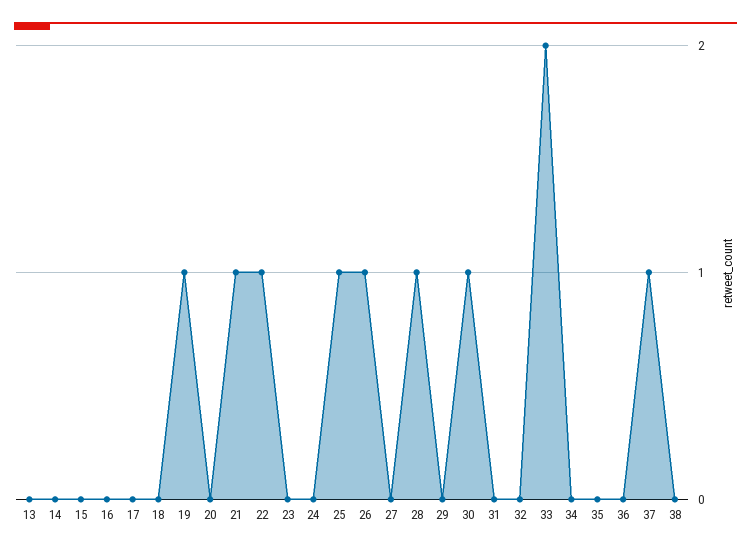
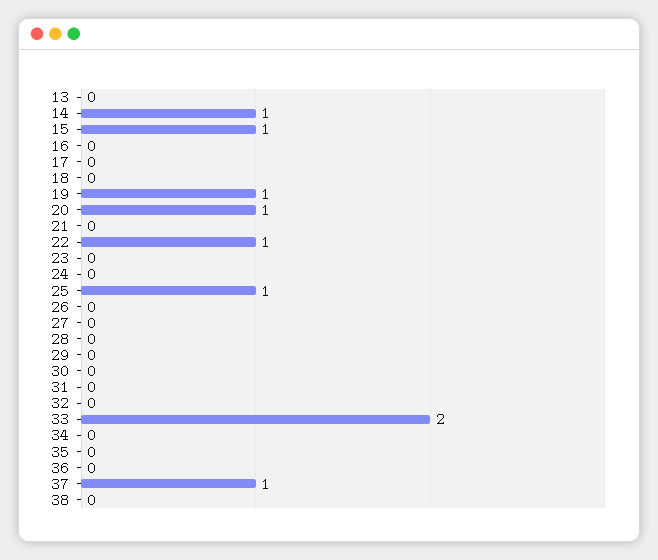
  {
    "13": 0,
-   "14": 0,
+   "14": 1,
-   "15": 0,
+   "15": 1,
    "16": 0,
    "17": 0,
    "18": 0,
    "19": 1,
-   "20": 0,
+   "20": 1,
-   "21": 1,
+   "21": 0,
    "22": 1,
    "23": 0,
    "24": 0,
    "25": 1,
-   "26": 1,
+   "26": 0,
    "27": 0,
-   "28": 1,
+   "28": 0,
    "29": 0,
-   "30": 1,
+   "30": 0,
    "31": 0,
    "32": 0,
    "33": 2,
    "34": 0,
    "35": 0,
    "36": 0,
    "37": 1,
    "38": 0
  }

